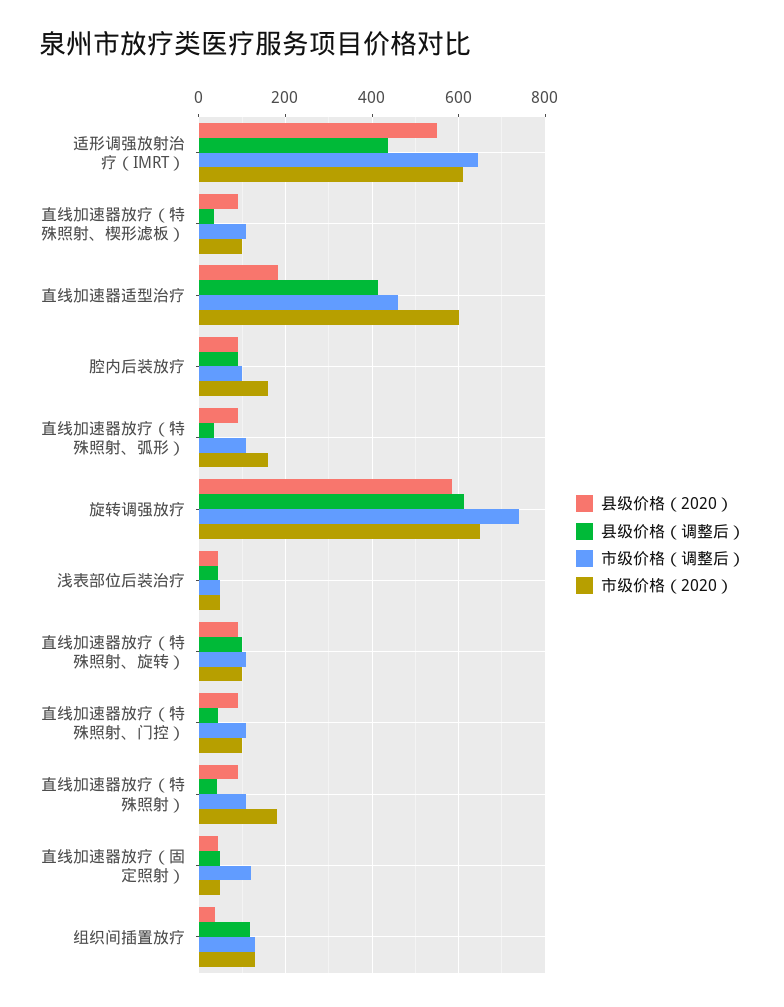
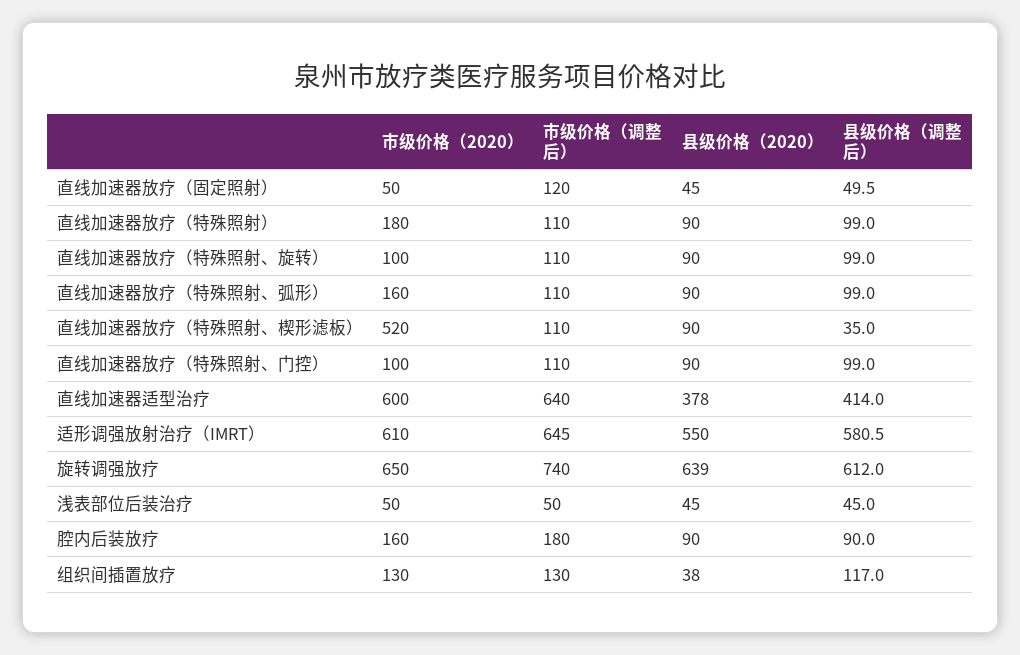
  {
    "县级价格（2020）": {
      "适形调强放射治疗（IMRT）": 550,
      "直线加速器放疗（特殊照射、楔形滤板）": 90,
-     "直线加速器适型治疗": 180,
+     "直线加速器适型治疗": 378,
      "腔内后装放疗": 90,
      "直线加速器放疗（特殊照射、弧形）": 90,
-     "旋转调强放疗": 580,
+     "旋转调强放疗": 639,
      "浅表部位后装治疗": 45,
      "直线加速器放疗（特殊照射、旋转）": 90,
      "直线加速器放疗（特殊照射、门控）": 90,
      "直线加速器放疗（特殊照射）": 90,
      "直线加速器放疗（固定照射）": 45,
      "组织间插置放疗": 38
    },
    "县级价格（调整后）": {
-     "适形调强放射治疗（IMRT）": 440,
+     "适形调强放射治疗（IMRT）": 580.5,
      "直线加速器放疗（特殊照射、楔形滤板）": 35,
      "直线加速器适型治疗": 414,
      "腔内后装放疗": 90,
-     "直线加速器放疗（特殊照射、弧形）": 40,
+     "直线加速器放疗（特殊照射、弧形）": 99,
      "旋转调强放疗": 612,
      "浅表部位后装治疗": 45,
      "直线加速器放疗（特殊照射、旋转）": 99,
-     "直线加速器放疗（特殊照射、门控）": 40,
+     "直线加速器放疗（特殊照射、门控）": 99,
-     "直线加速器放疗（特殊照射）": 40,
+     "直线加速器放疗（特殊照射）": 99,
      "直线加速器放疗（固定照射）": 49.5,
      "组织间插置放疗": 117
    },
    "市级价格（调整后）": {
      "适形调强放射治疗（IMRT）": 645,
      "直线加速器放疗（特殊照射、楔形滤板）": 110,
-     "直线加速器适型治疗": 460,
+     "直线加速器适型治疗": 640,
-     "腔内后装放疗": 100,
+     "腔内后装放疗": 180,
      "直线加速器放疗（特殊照射、弧形）": 110,
      "旋转调强放疗": 740,
      "浅表部位后装治疗": 50,
      "直线加速器放疗（特殊照射、旋转）": 110,
      "直线加速器放疗（特殊照射、门控）": 110,
      "直线加速器放疗（特殊照射）": 110,
      "直线加速器放疗（固定照射）": 120,
      "组织间插置放疗": 130
    },
    "市级价格（2020）": {
      "适形调强放射治疗（IMRT）": 610,
-     "直线加速器放疗（特殊照射、楔形滤板）": 100,
+     "直线加速器放疗（特殊照射、楔形滤板）": 520,
      "直线加速器适型治疗": 600,
      "腔内后装放疗": 160,
      "直线加速器放疗（特殊照射、弧形）": 160,
      "旋转调强放疗": 650,
      "浅表部位后装治疗": 50,
      "直线加速器放疗（特殊照射、旋转）": 100,
      "直线加速器放疗（特殊照射、门控）": 100,
      "直线加速器放疗（特殊照射）": 180,
      "直线加速器放疗（固定照射）": 50,
      "组织间插置放疗": 130
    }
  }

